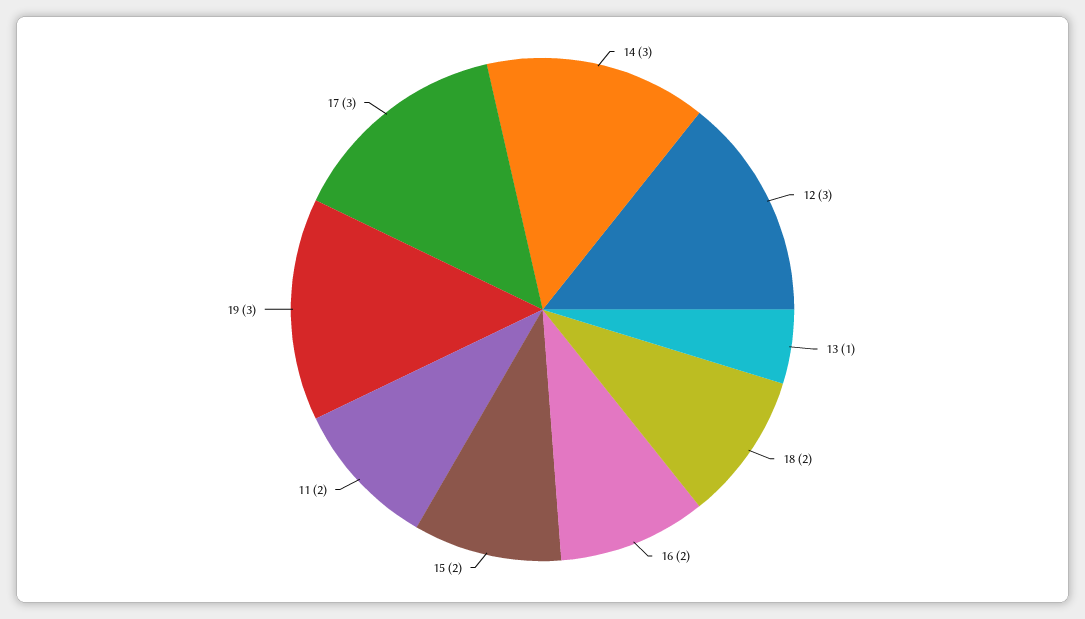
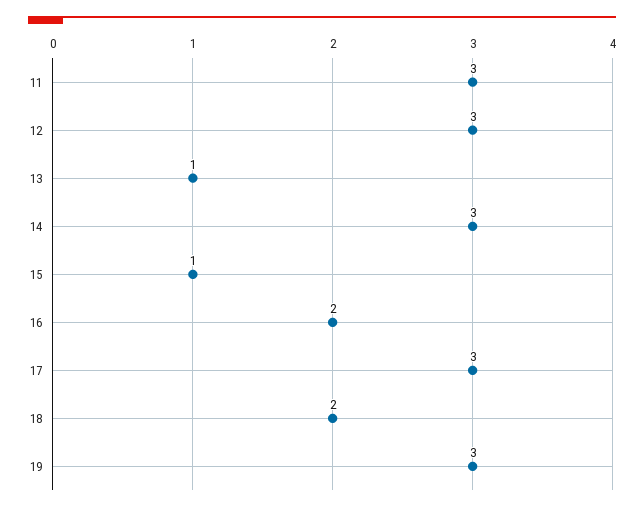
  {
    "14": 3,
    "12": 3,
    "13": 1,
    "18": 2,
    "16": 2,
-   "15": 2,
+   "15": 1,
-   "11": 2,
+   "11": 3,
    "19": 3,
    "17": 3
  }

